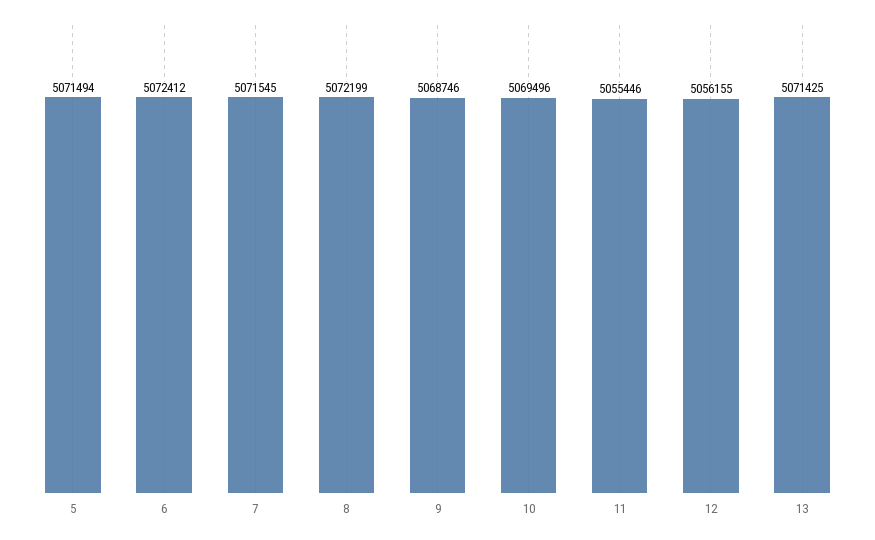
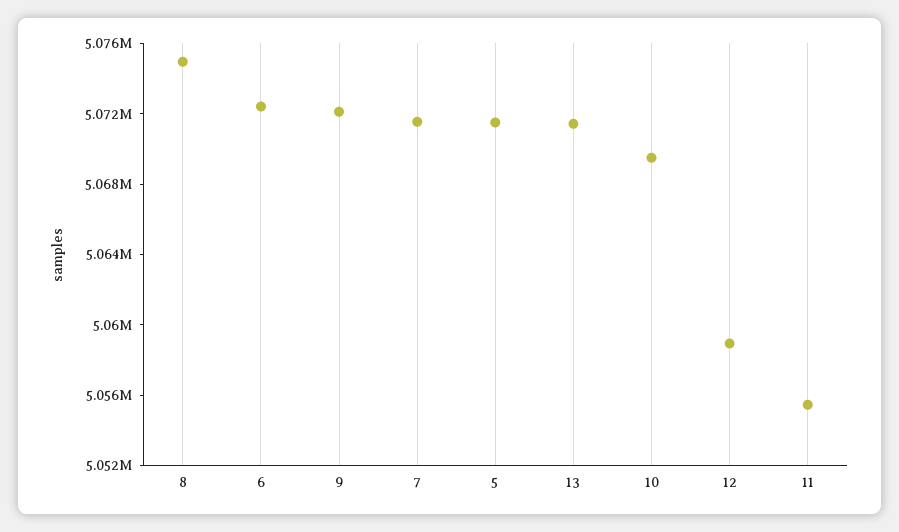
  {
    "5": 5071494,
    "6": 5072412,
    "7": 5071545,
-   "8": 5072199,
+   "8": 5075000,
-   "9": 5068746,
+   "9": 5072000,
    "10": 5069496,
    "11": 5055446,
-   "12": 5056155,
+   "12": 5059000,
    "13": 5071425
  }

